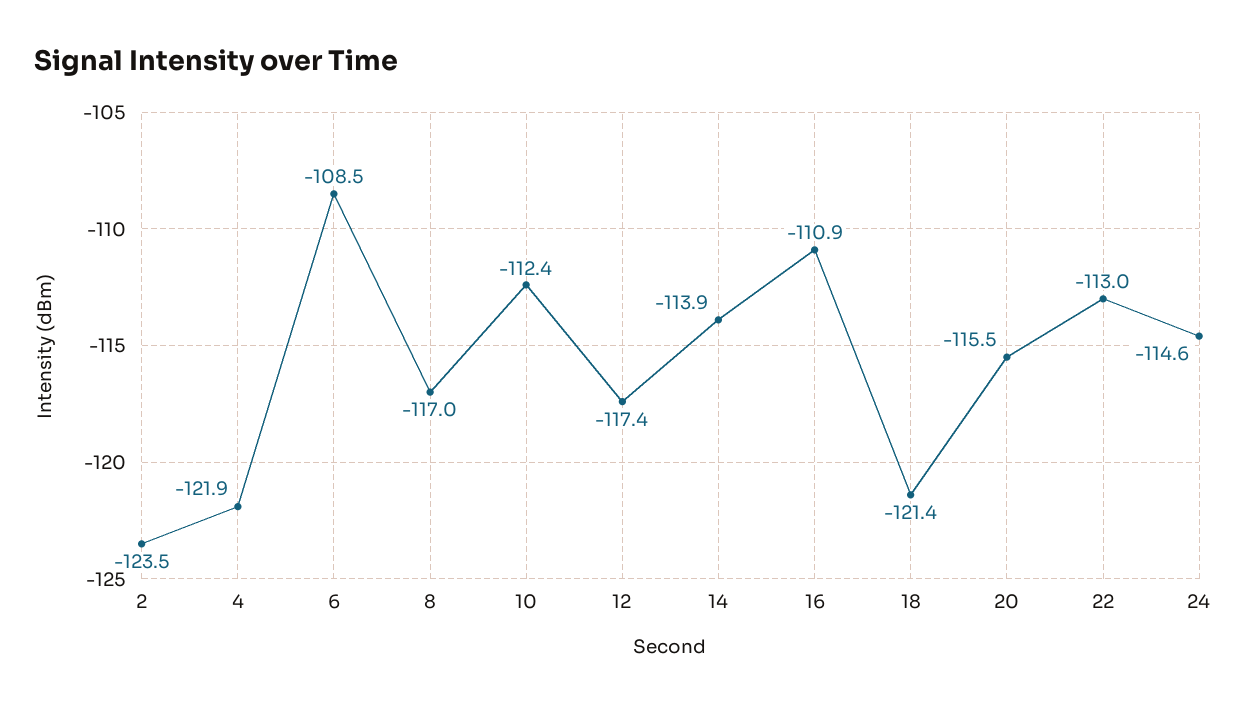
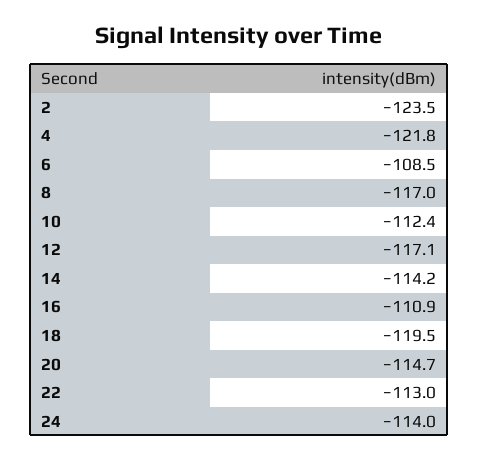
  {
    "2": -123.5,
-   "4": -121.9,
+   "4": -121.8,
    "6": -108.5,
    "8": -117,
    "10": -112.4,
-   "12": -117.4,
+   "12": -117.1,
-   "14": -113.9,
+   "14": -114.2,
    "16": -110.9,
-   "18": -121.4,
+   "18": -119.5,
-   "20": -115.5,
+   "20": -114.7,
    "22": -113,
-   "24": -114.6
+   "24": -114
  }

